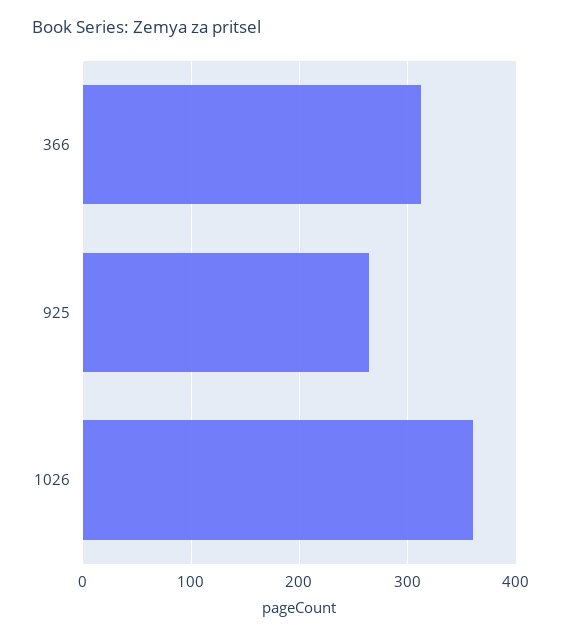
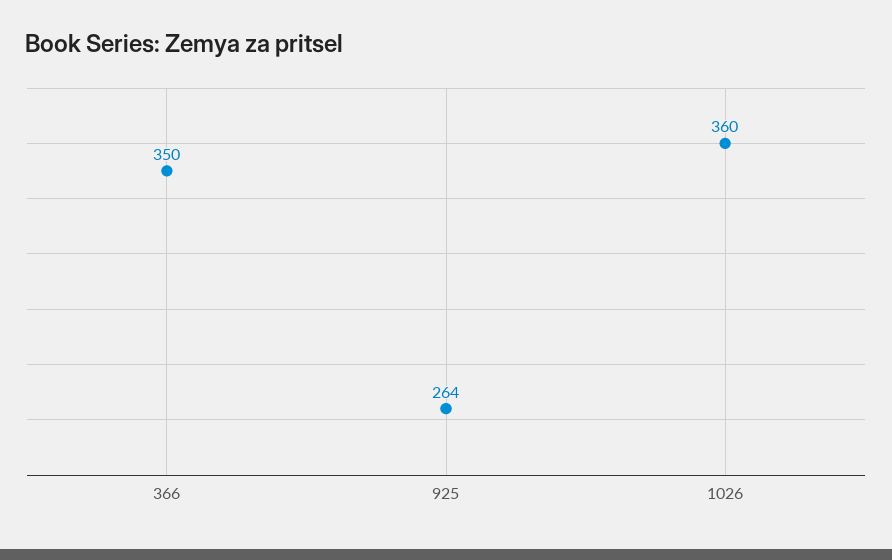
  {
-   "366": 310,
+   "366": 350,
    "925": 264,
    "1026": 360
  }

